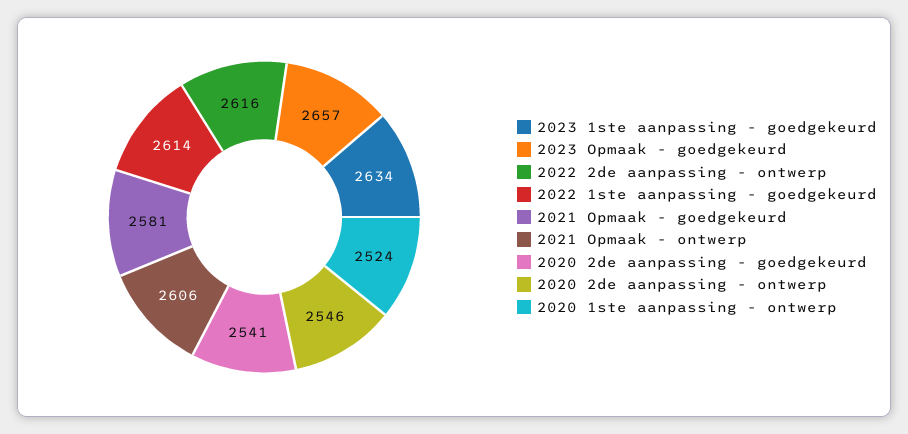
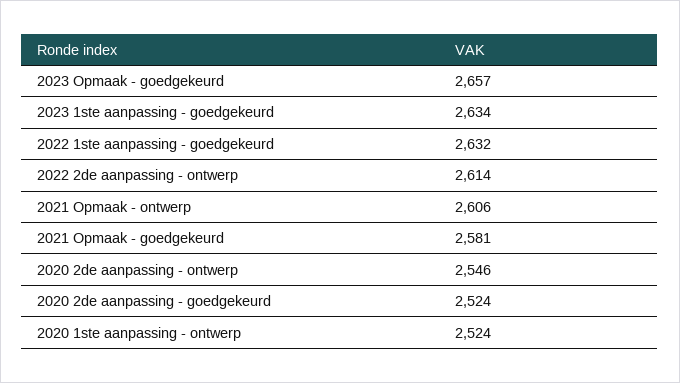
  {
    "2023 1ste aanpassing - goedgekeurd": 2634,
    "2023 Opmaak - goedgekeurd": 2657,
-   "2022 2de aanpassing - ontwerp": 2616,
+   "2022 2de aanpassing - ontwerp": 2614,
-   "2022 1ste aanpassing - goedgekeurd": 2614,
+   "2022 1ste aanpassing - goedgekeurd": 2632,
    "2021 Opmaak - goedgekeurd": 2581,
    "2021 Opmaak - ontwerp": 2606,
-   "2020 2de aanpassing - goedgekeurd": 2541,
+   "2020 2de aanpassing - goedgekeurd": 2524,
    "2020 2de aanpassing - ontwerp": 2546,
    "2020 1ste aanpassing - ontwerp": 2524
  }

